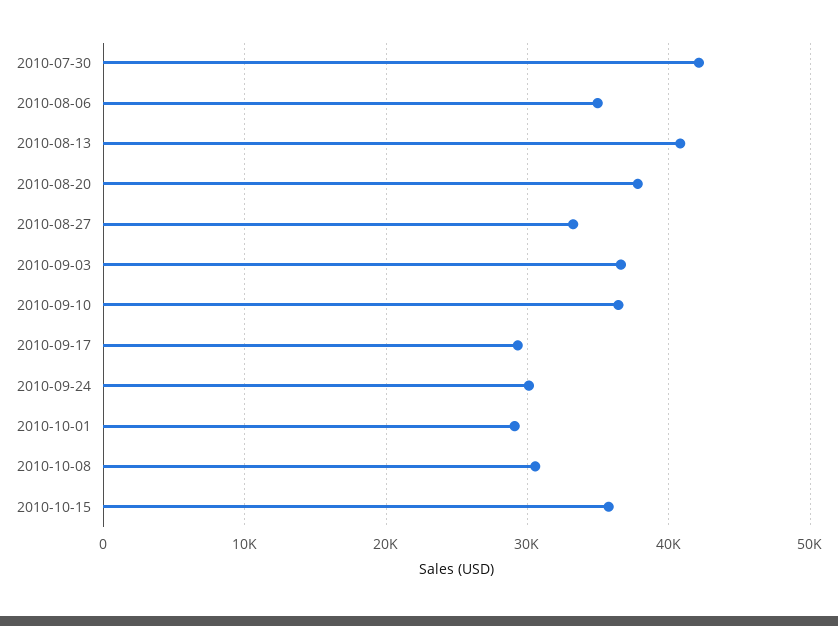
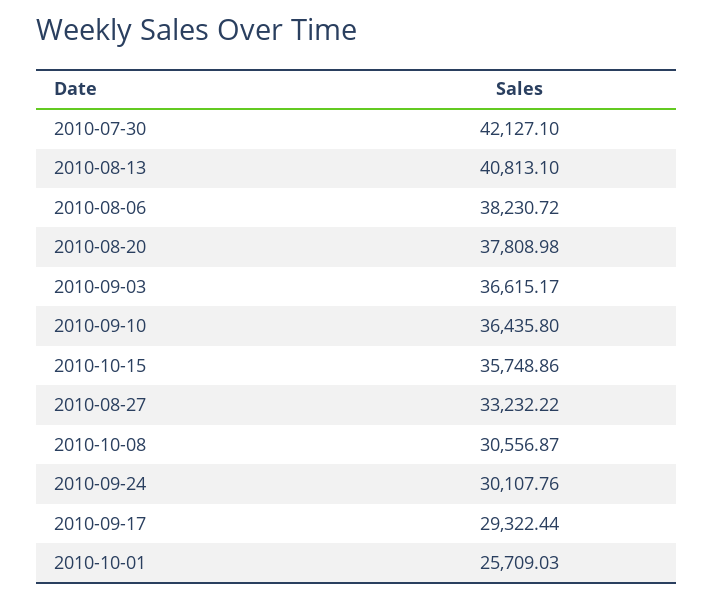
  {
    "2010-07-30": 42127.1,
-   "2010-08-06": 35000,
+   "2010-08-06": 38230.72,
    "2010-08-13": 40813.1,
    "2010-08-20": 37808.98,
    "2010-08-27": 33232.22,
    "2010-09-03": 36615.17,
    "2010-09-10": 36435.8,
    "2010-09-17": 29322.44,
    "2010-09-24": 30107.76,
-   "2010-10-01": 29000,
+   "2010-10-01": 25709.03,
    "2010-10-08": 30556.87,
    "2010-10-15": 35748.86
  }

